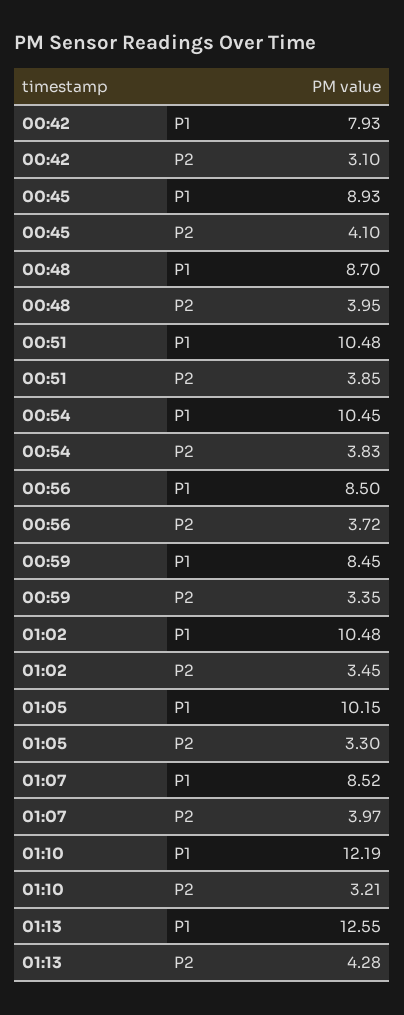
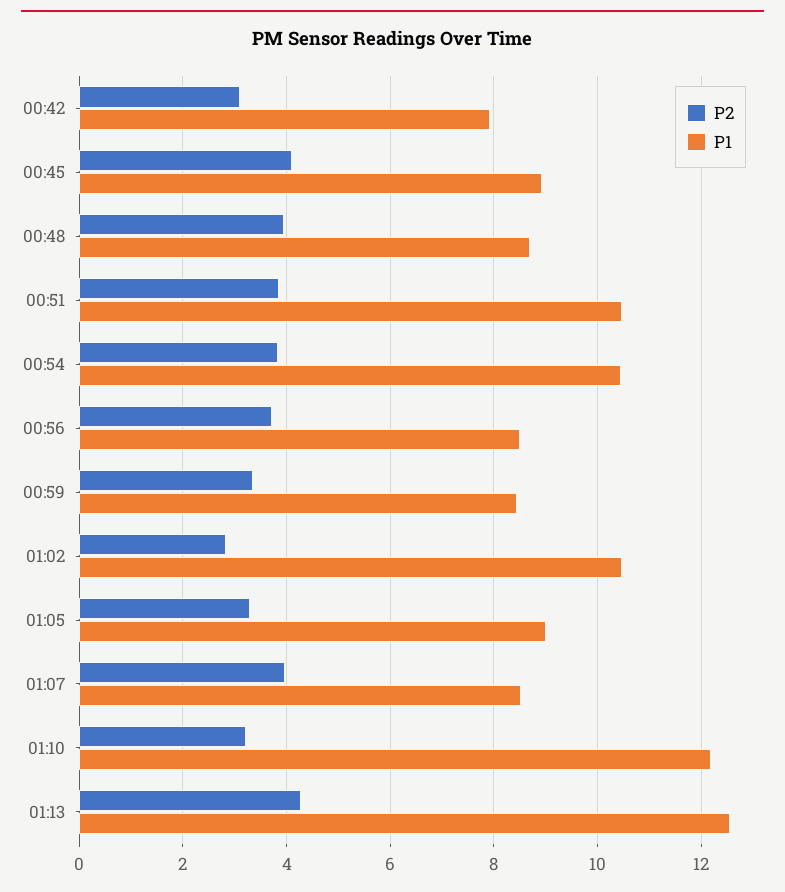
  {
    "P1": {
      "00:42": 7.93,
      "00:45": 8.93,
      "00:48": 8.7,
      "00:51": 10.48,
      "00:54": 10.45,
      "00:56": 8.5,
      "00:59": 8.45,
      "01:02": 10.48,
-     "01:05": 10.15,
+     "01:05": 9,
      "01:07": 8.52,
      "01:10": 12.19,
      "01:13": 12.55
    },
    "P2": {
      "00:42": 3.1,
      "00:45": 4.1,
      "00:48": 3.95,
      "00:51": 3.85,
      "00:54": 3.83,
      "00:56": 3.72,
      "00:59": 3.35,
-     "01:02": 3.45,
+     "01:02": 2.8,
      "01:05": 3.3,
      "01:07": 3.97,
      "01:10": 3.21,
      "01:13": 4.28
    }
  }

